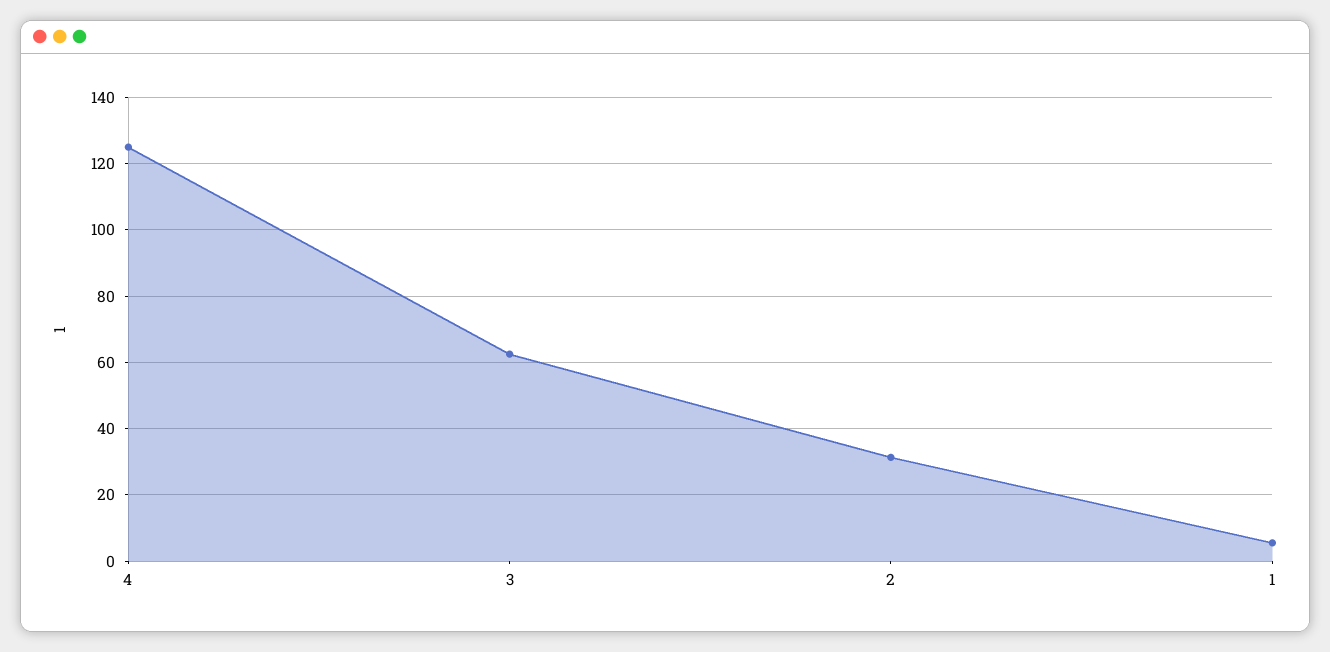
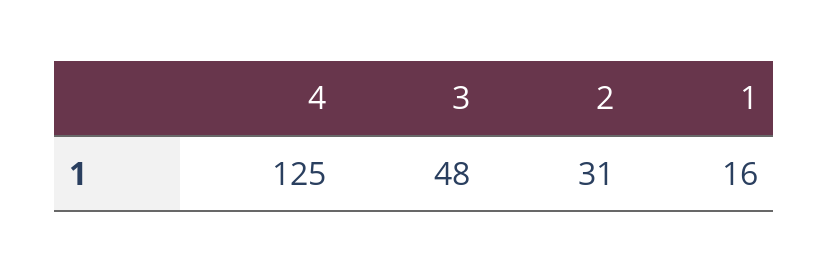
  {
    "4": 125,
-   "3": 62,
+   "3": 48,
    "2": 31,
-   "1": 6
+   "1": 16
  }

